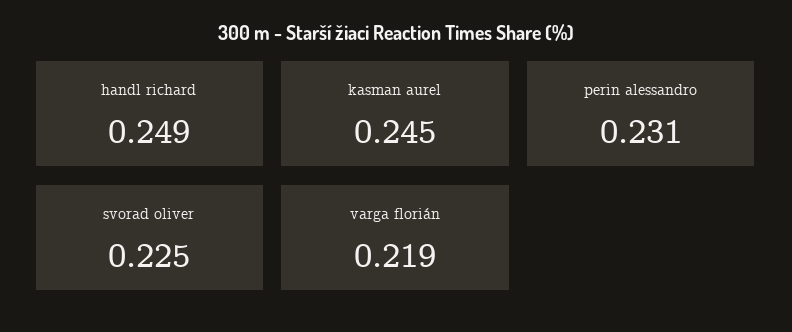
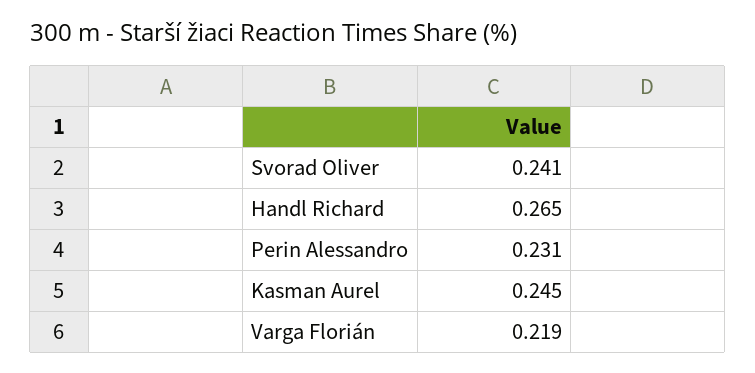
  {
-   "handl richard": 0.249,
+   "handl richard": 0.265,
    "kasman aurel": 0.245,
    "perin alessandro": 0.231,
-   "svorad oliver": 0.225,
+   "svorad oliver": 0.241,
    "varga florián": 0.219
  }

